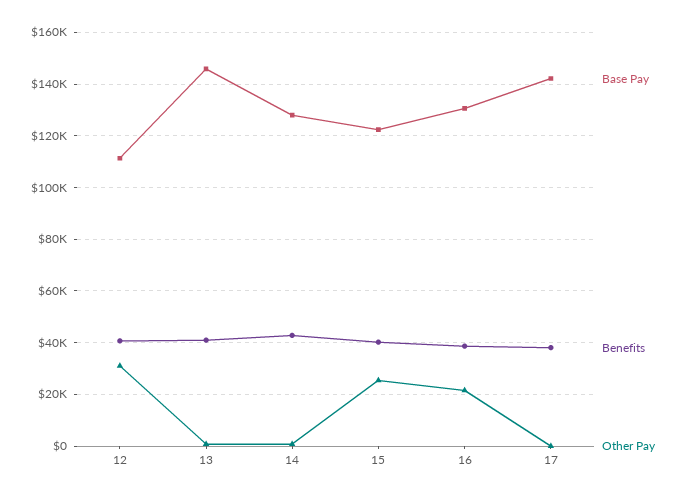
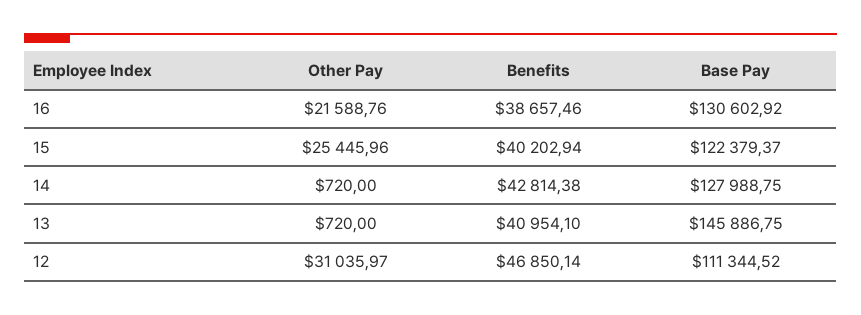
  {
    "Base Pay": {
      "12": 111344.52,
      "13": 145886.75,
      "14": 127988.75,
      "15": 122379.37,
-     "16": 130602.92,
+     "16": 130602.92
-     "17": 142500
    },
    "Benefits": {
-     "12": 40000,
+     "12": 46850.14,
      "13": 40954.1,
      "14": 42814.38,
      "15": 40202.94,
-     "16": 38657.46,
+     "16": 38657.46
-     "17": 37500
    },
    "Other Pay": {
      "12": 31035.97,
      "13": 720,
      "14": 720,
      "15": 25445.96,
-     "16": 21588.76,
+     "16": 21588.76
-     "17": 0
    }
  }

